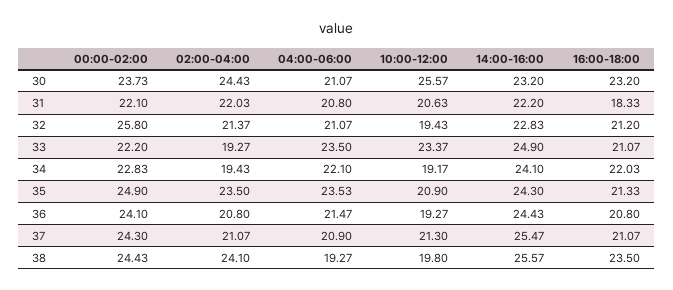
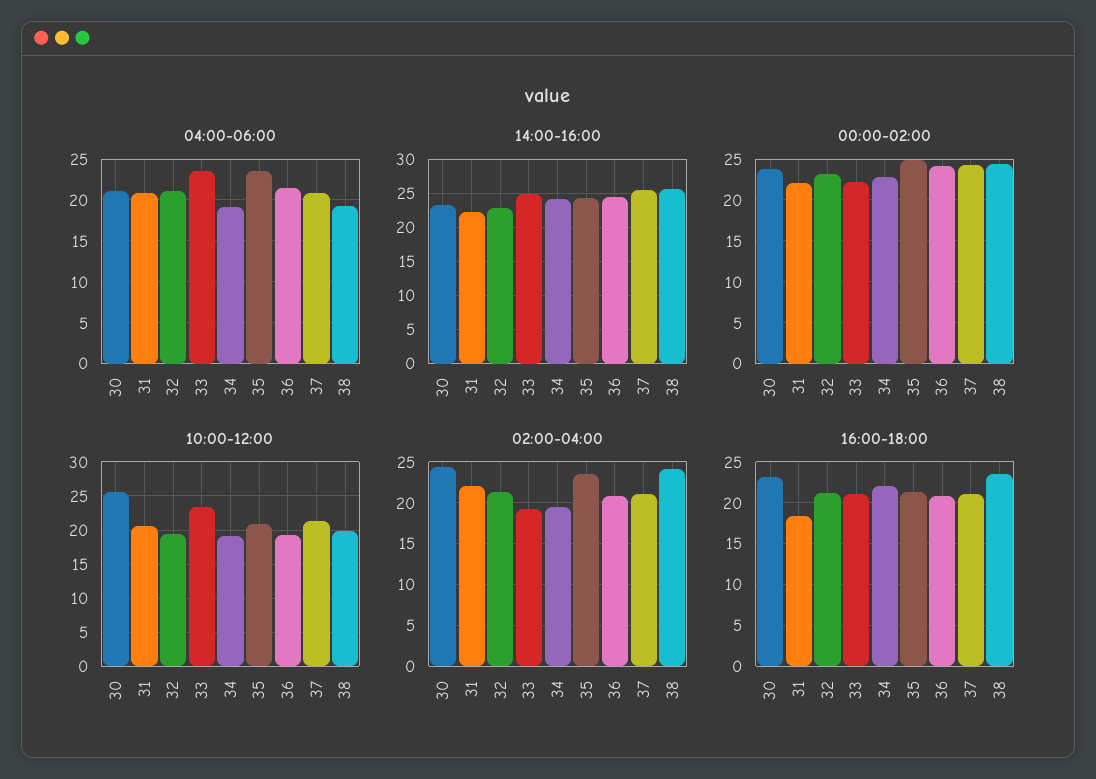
  {
    "00:00-02:00": {
      "30": 23.73,
      "31": 22.1,
-     "32": 25.8,
+     "32": 23,
      "33": 22.2,
      "34": 22.83,
      "35": 24.9,
      "36": 24.1,
      "37": 24.3,
      "38": 24.43
    },
    "02:00-04:00": {
      "30": 24.43,
      "31": 22.03,
      "32": 21.37,
      "33": 19.27,
      "34": 19.43,
      "35": 23.5,
      "36": 20.8,
      "37": 21.07,
      "38": 24.1
    },
    "04:00-06:00": {
      "30": 21.07,
      "31": 20.8,
      "32": 21.07,
      "33": 23.5,
-     "34": 22.1,
+     "34": 19,
      "35": 23.53,
      "36": 21.47,
      "37": 20.9,
      "38": 19.27
    },
    "10:00-12:00": {
      "30": 25.57,
      "31": 20.63,
      "32": 19.43,
      "33": 23.37,
      "34": 19.17,
      "35": 20.9,
      "36": 19.27,
      "37": 21.3,
      "38": 19.8
    },
    "14:00-16:00": {
      "30": 23.2,
      "31": 22.2,
      "32": 22.83,
      "33": 24.9,
      "34": 24.1,
      "35": 24.3,
      "36": 24.43,
      "37": 25.47,
      "38": 25.57
    },
    "16:00-18:00": {
      "30": 23.2,
      "31": 18.33,
      "32": 21.2,
      "33": 21.07,
      "34": 22.03,
      "35": 21.33,
      "36": 20.8,
      "37": 21.07,
      "38": 23.5
    }
  }

